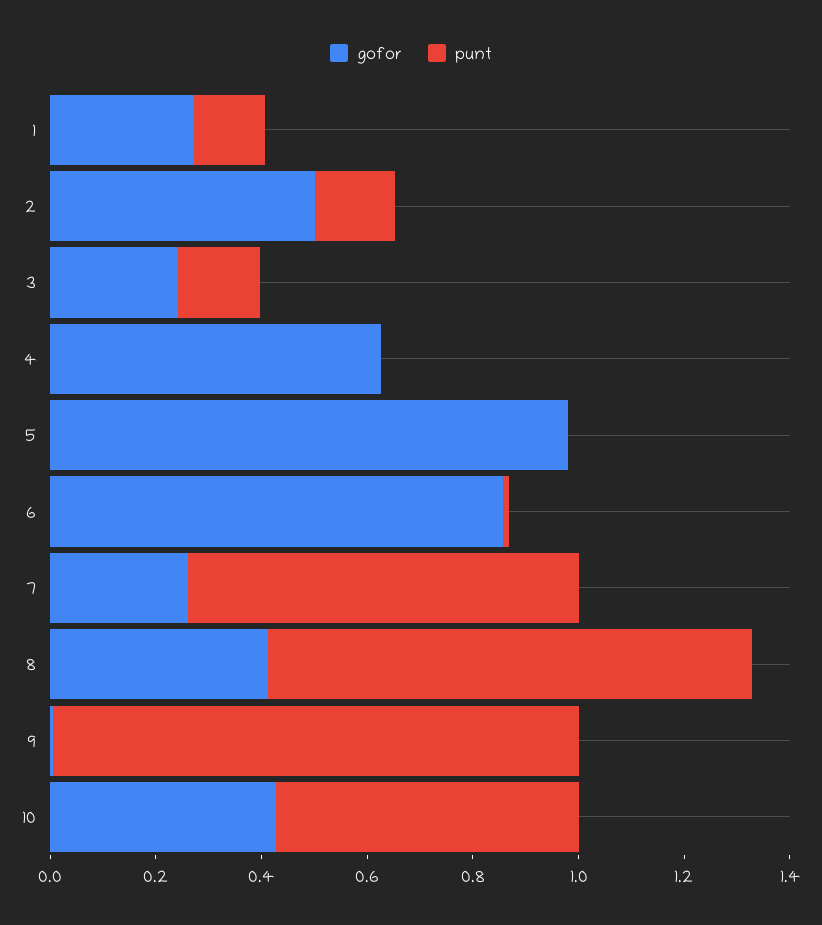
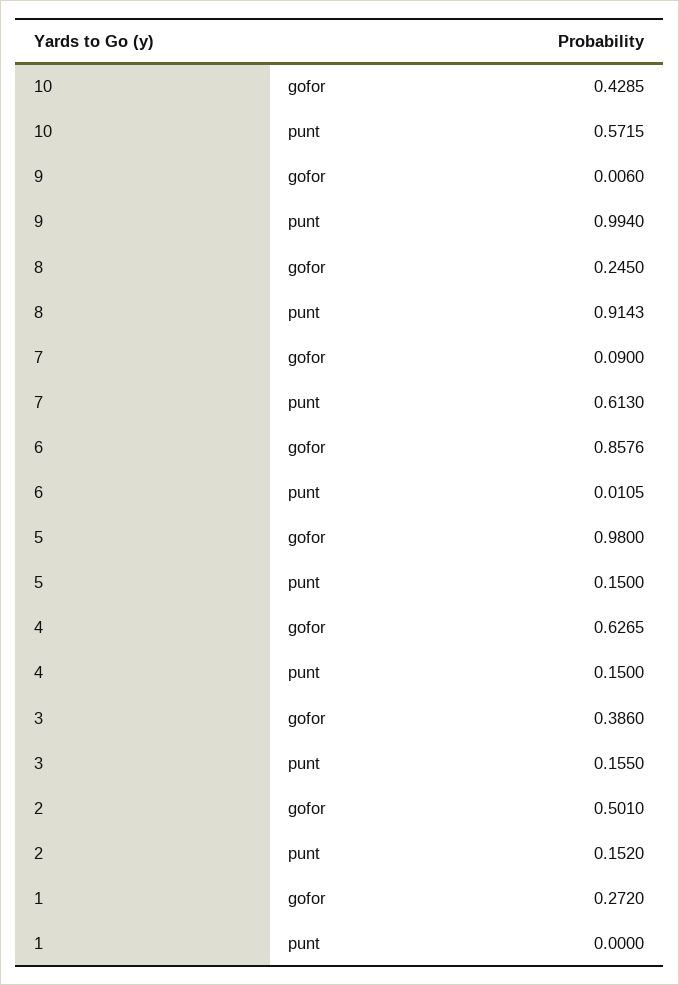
  {
    "gofor": {
      "1": 0.272,
      "2": 0.501,
-     "3": 0.25,
+     "3": 0.386,
      "4": 0.6265,
      "5": 0.98,
      "6": 0.8576,
-     "7": 0.25,
+     "7": 0.09,
-     "8": 0.4,
+     "8": 0.245,
      "9": 0.006,
      "10": 0.4285
    },
    "punt": {
-     "1": 0.15,
+     "1": 0,
      "2": 0.152,
      "3": 0.155,
-     "4": 0,
+     "4": 0.15,
-     "5": 0,
+     "5": 0.15,
      "6": 0.0105,
-     "7": 0.75,
+     "7": 0.613,
      "8": 0.9143,
      "9": 0.994,
      "10": 0.5715
    }
  }

